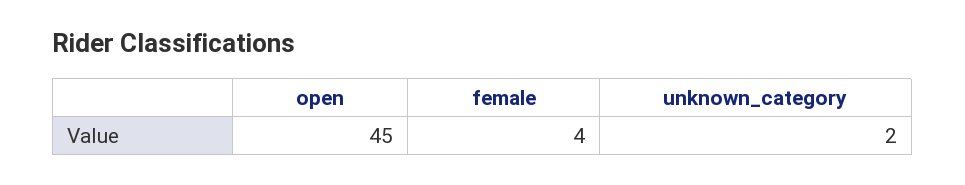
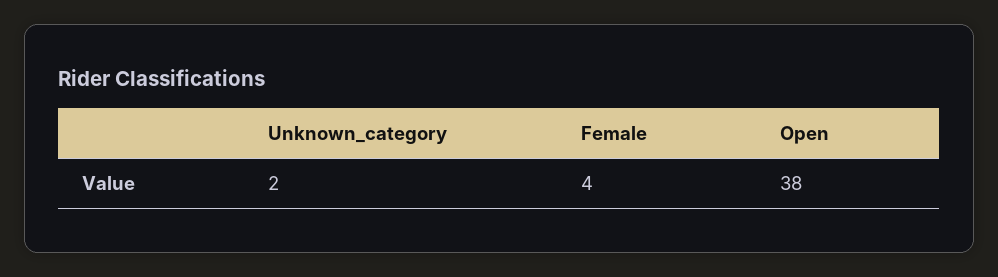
  {
-   "open": 45,
+   "open": 38,
    "female": 4,
    "unknown_category": 2
  }

